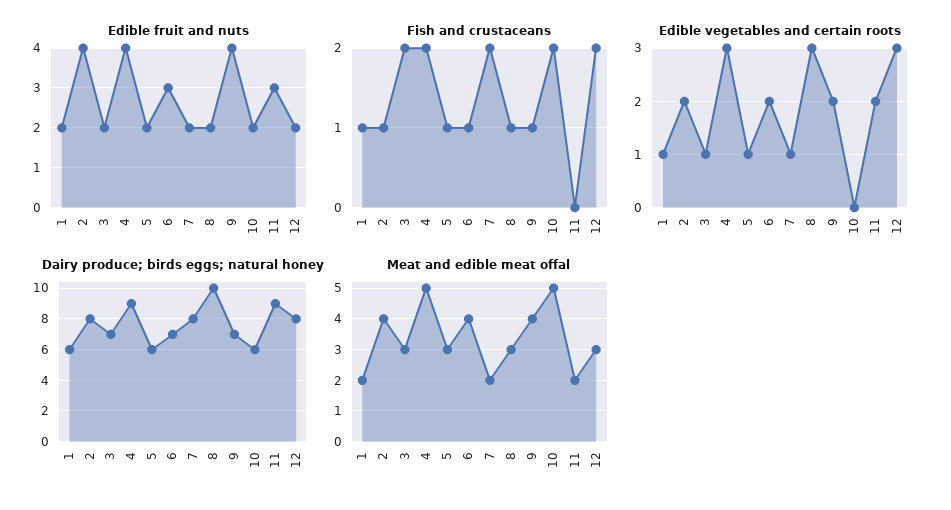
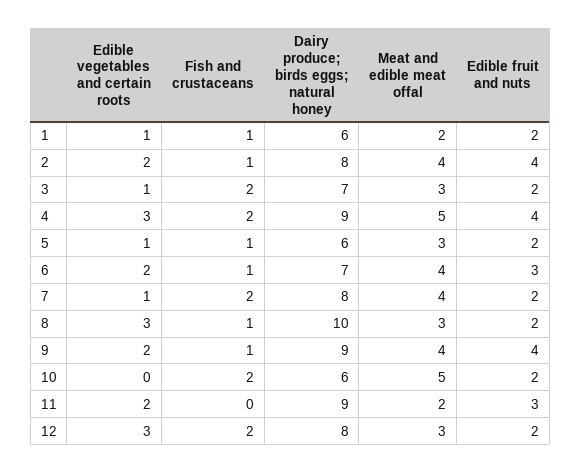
  {
    "Edible fruit and nuts": {
      "1": 2,
      "2": 4,
      "3": 2,
      "4": 4,
      "5": 2,
      "6": 3,
      "7": 2,
      "8": 2,
      "9": 4,
      "10": 2,
      "11": 3,
      "12": 2
    },
    "Fish and crustaceans": {
      "1": 1,
      "2": 1,
      "3": 2,
      "4": 2,
      "5": 1,
      "6": 1,
      "7": 2,
      "8": 1,
      "9": 1,
      "10": 2,
      "11": 0,
      "12": 2
    },
    "Edible vegetables and certain roots": {
      "1": 1,
      "2": 2,
      "3": 1,
      "4": 3,
      "5": 1,
      "6": 2,
      "7": 1,
      "8": 3,
      "9": 2,
      "10": 0,
      "11": 2,
      "12": 3
    },
    "Dairy produce; birds eggs; natural honey": {
      "1": 6,
      "2": 8,
      "3": 7,
      "4": 9,
      "5": 6,
      "6": 7,
      "7": 8,
      "8": 10,
-     "9": 7,
+     "9": 9,
      "10": 6,
      "11": 9,
      "12": 8
    },
    "Meat and edible meat offal": {
      "1": 2,
      "2": 4,
      "3": 3,
      "4": 5,
      "5": 3,
      "6": 4,
-     "7": 2,
+     "7": 4,
      "8": 3,
      "9": 4,
      "10": 5,
      "11": 2,
      "12": 3
    }
  }

